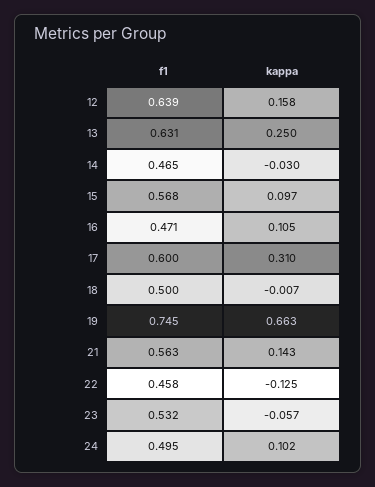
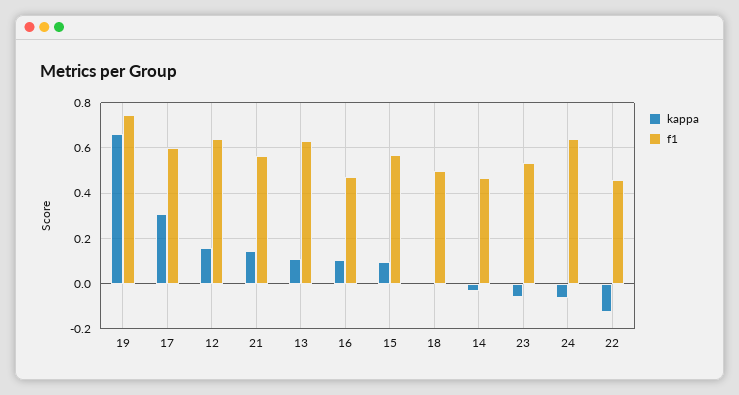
  {
    "f1": {
      "12": 0.639,
      "13": 0.631,
      "14": 0.465,
      "15": 0.568,
      "16": 0.471,
      "17": 0.6,
      "18": 0.5,
      "19": 0.745,
      "21": 0.563,
      "22": 0.458,
      "23": 0.532,
-     "24": 0.495
+     "24": 0.65
    },
    "kappa": {
      "12": 0.158,
-     "13": 0.25,
+     "13": 0.1,
      "14": -0.03,
      "15": 0.097,
      "16": 0.105,
      "17": 0.31,
      "18": -0.007,
      "19": 0.663,
      "21": 0.143,
      "22": -0.125,
      "23": -0.057,
-     "24": 0.102
+     "24": -0.05
    }
  }

